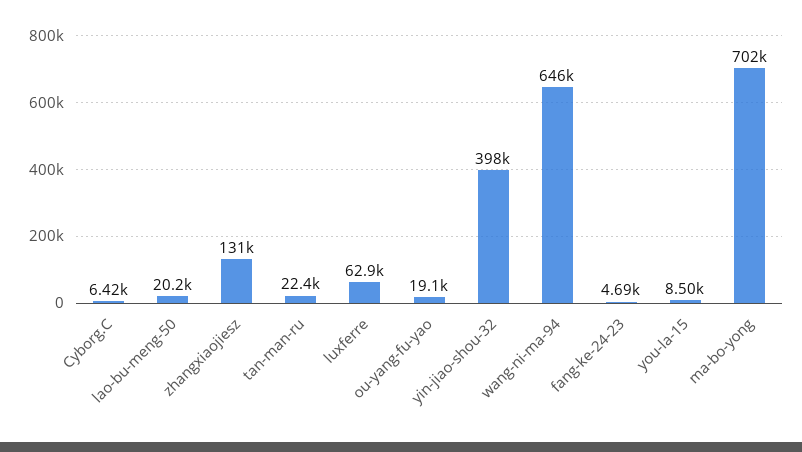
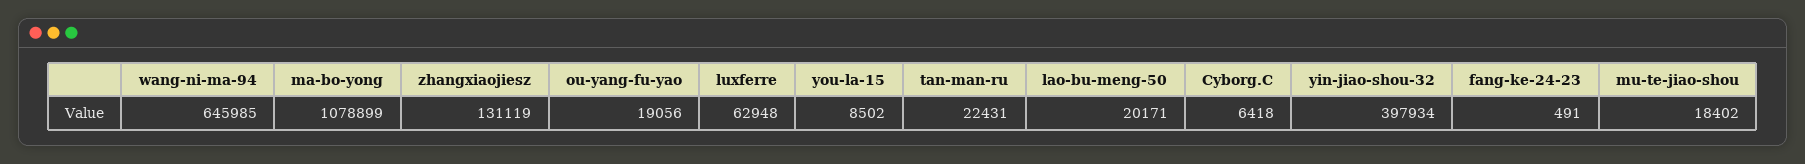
  {
    "Cyborg.C": 6418,
    "lao-bu-meng-50": 20171,
    "zhangxiaojiesz": 131119,
    "tan-man-ru": 22431,
    "luxferre": 62948,
    "ou-yang-fu-yao": 19056,
    "yin-jiao-shou-32": 397934,
    "wang-ni-ma-94": 645985,
-   "fang-ke-24-23": 4690,
+   "fang-ke-24-23": 491,
    "you-la-15": 8502,
-   "ma-bo-yong": 702000
+   "ma-bo-yong": 1078899,
+   "mu-te-jiao-shou": 18402
  }

